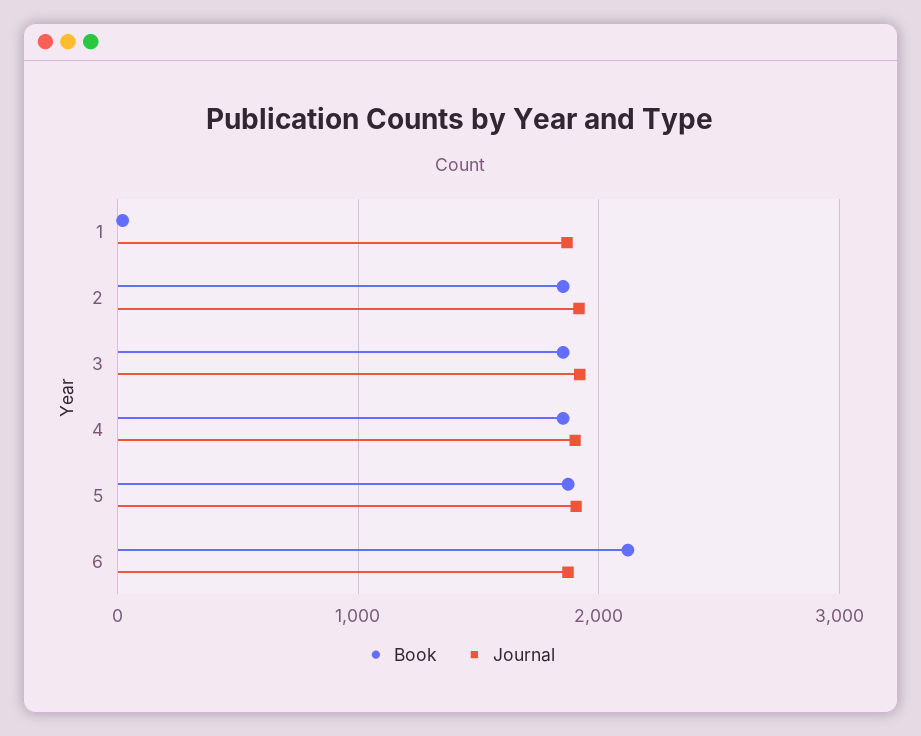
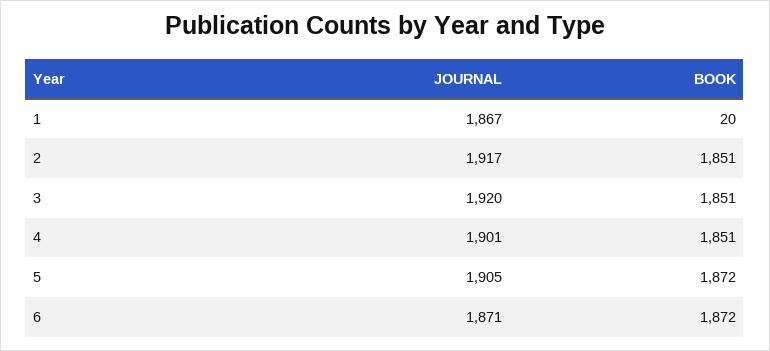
  {
    "Book": {
      "1": 20,
      "2": 1851,
      "3": 1851,
      "4": 1851,
      "5": 1872,
-     "6": 2100
+     "6": 1872
    },
    "Journal": {
      "1": 1867,
      "2": 1917,
      "3": 1920,
      "4": 1901,
      "5": 1905,
      "6": 1871
    }
  }

